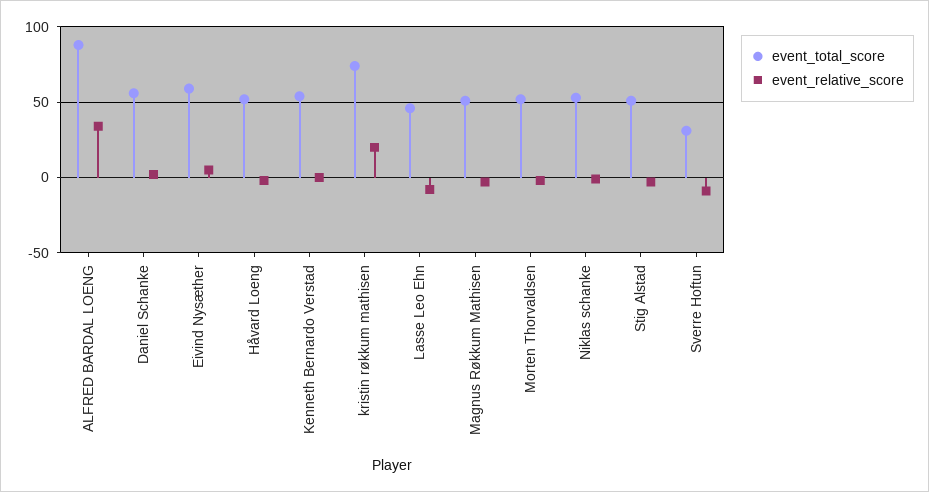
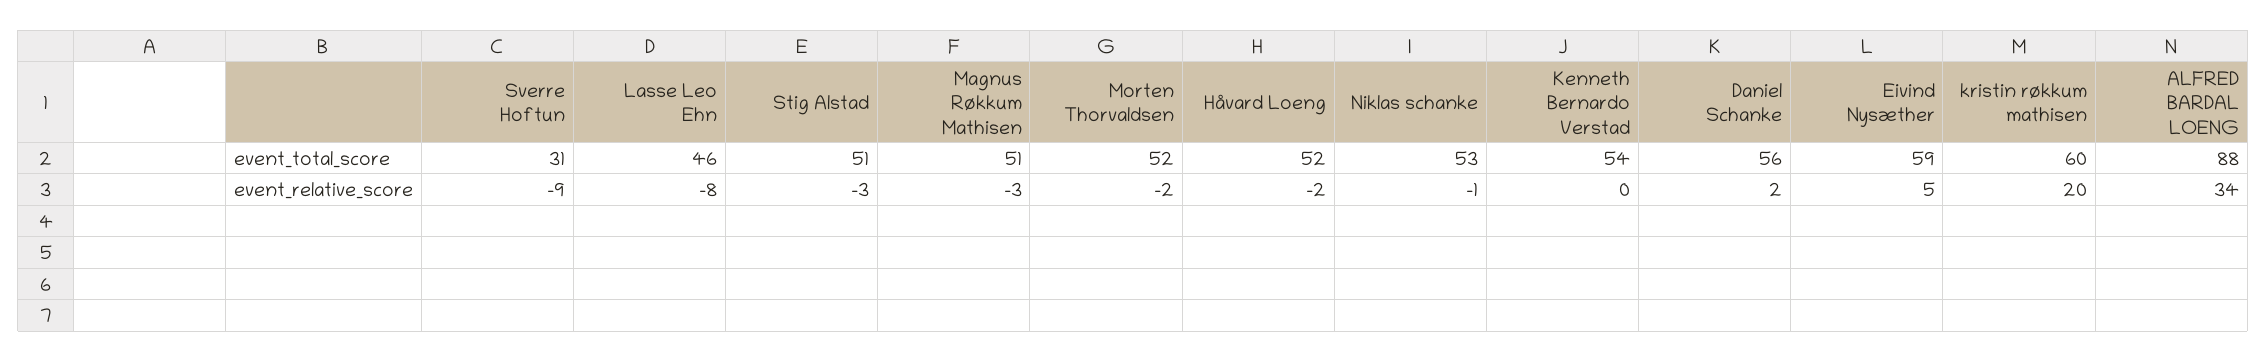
  {
    "event_total_score": {
      "ALFRED BARDAL LOENG": 88,
      "Daniel Schanke": 56,
      "Eivind Nysæther": 59,
      "Håvard Loeng": 52,
      "Kenneth Bernardo Verstad": 54,
-     "kristin røkkum mathisen": 75,
+     "kristin røkkum mathisen": 60,
      "Lasse Leo Ehn": 46,
      "Magnus Røkkum Mathisen": 51,
      "Morten Thorvaldsen": 52,
      "Niklas schanke": 53,
      "Stig Alstad": 51,
      "Sverre Hoftun": 31
    },
    "event_relative_score": {
      "ALFRED BARDAL LOENG": 34,
      "Daniel Schanke": 2,
      "Eivind Nysæther": 5,
      "Håvard Loeng": -2,
      "Kenneth Bernardo Verstad": 0,
      "kristin røkkum mathisen": 20,
      "Lasse Leo Ehn": -8,
      "Magnus Røkkum Mathisen": -3,
      "Morten Thorvaldsen": -2,
      "Niklas schanke": -1,
      "Stig Alstad": -3,
      "Sverre Hoftun": -9
    }
  }

